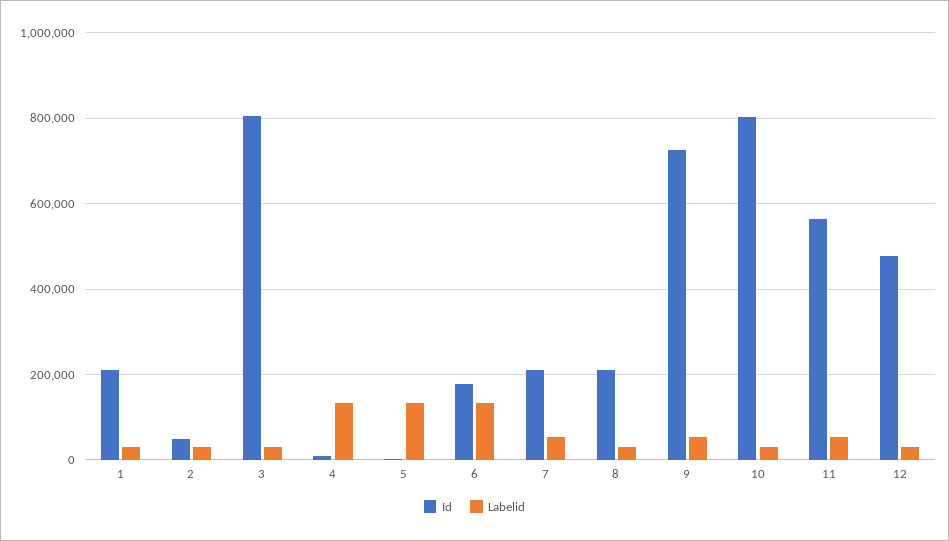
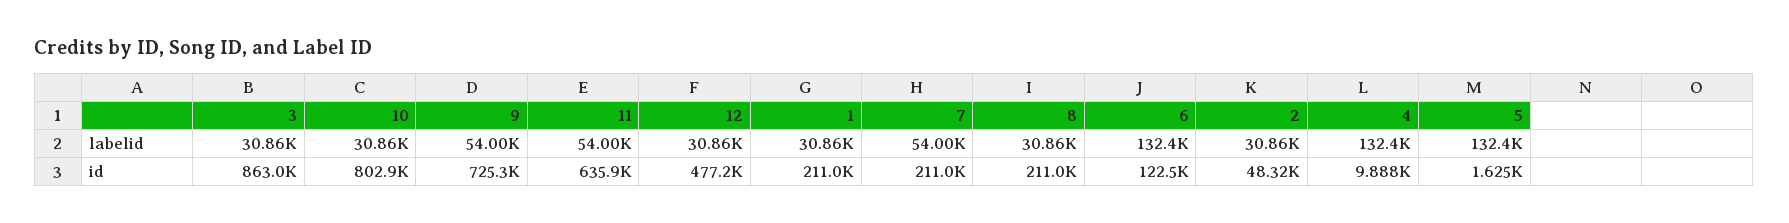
  {
    "Id": {
      "1": 211000,
      "2": 48320,
-     "3": 800000,
+     "3": 863000,
      "4": 9888,
      "5": 1625,
-     "6": 180000,
+     "6": 122500,
      "7": 211000,
      "8": 211000,
      "9": 725300,
      "10": 802900,
-     "11": 560000,
+     "11": 635900,
      "12": 477200
    },
    "Labelid": {
      "1": 30860,
      "2": 30860,
      "3": 30860,
      "4": 132400,
      "5": 132400,
      "6": 132400,
      "7": 54000,
      "8": 30860,
      "9": 54000,
      "10": 30860,
      "11": 54000,
      "12": 30860
    }
  }

